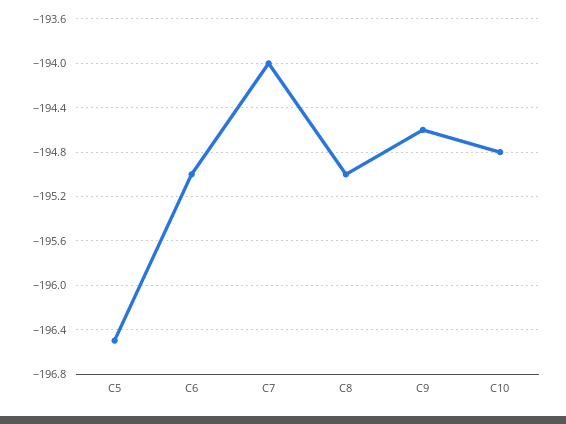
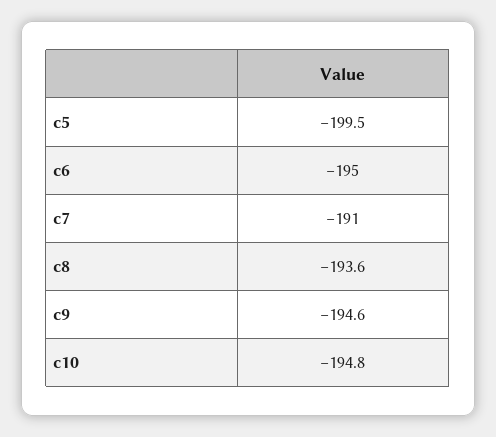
  {
-   "C5": -196.5,
+   "C5": -199.5,
    "C6": -195,
-   "C7": -194,
+   "C7": -191,
-   "C8": -195,
+   "C8": -193.6,
    "C9": -194.6,
    "C10": -194.8
  }

